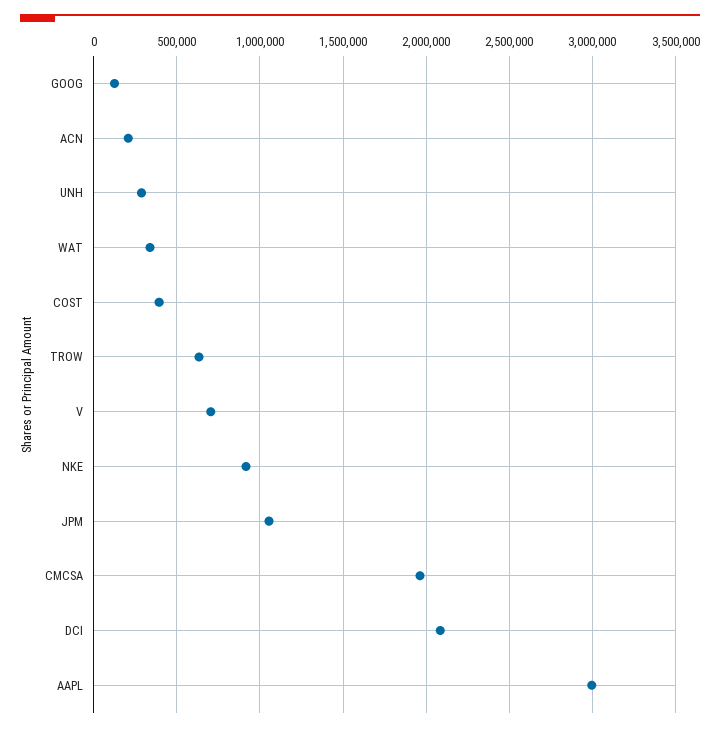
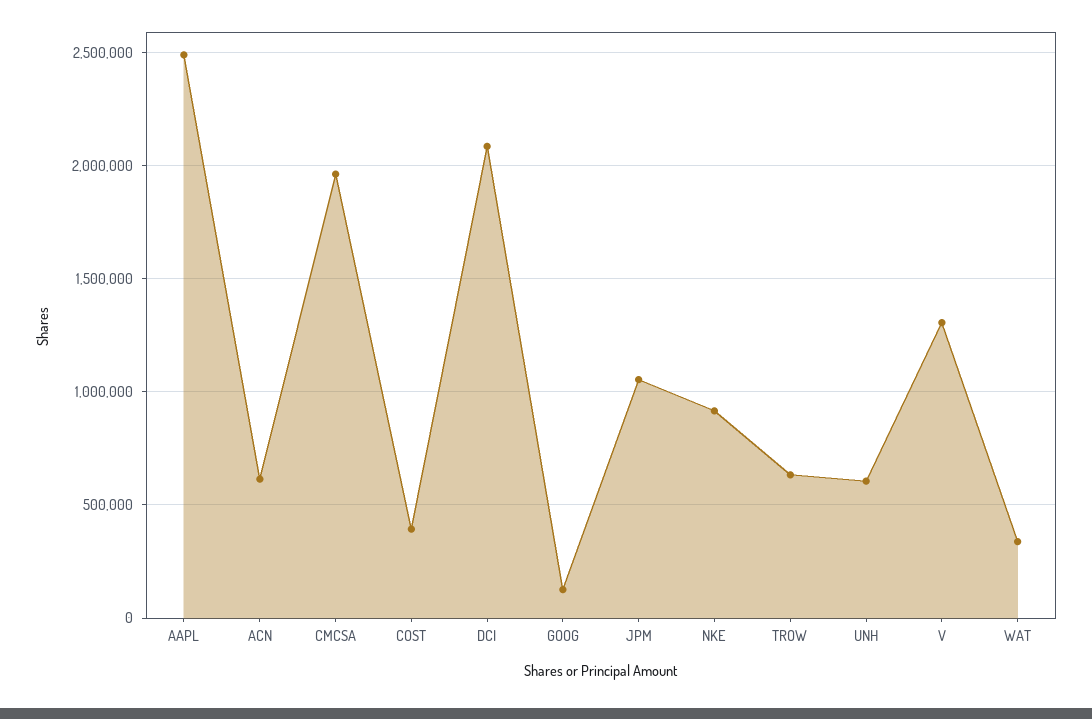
  {
    "GOOG": 150000,
-   "ACN": 200000,
+   "ACN": 600000,
-   "UNH": 300000,
+   "UNH": 600000,
    "WAT": 350000,
    "COST": 400000,
    "TROW": 650000,
-   "V": 700000,
+   "V": 1300000,
    "NKE": 900000,
    "JPM": 1050000,
    "CMCSA": 1950000,
    "DCI": 2100000,
-   "AAPL": 3000000
+   "AAPL": 2500000
  }

